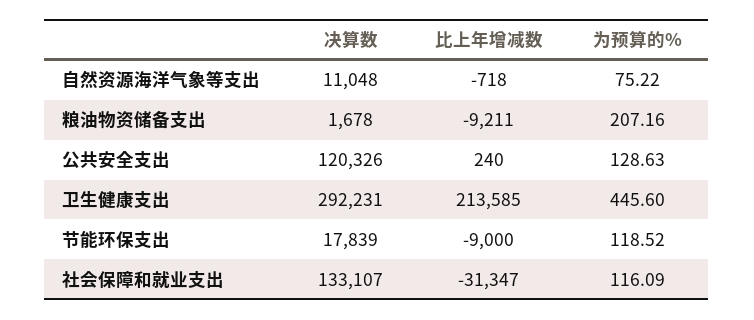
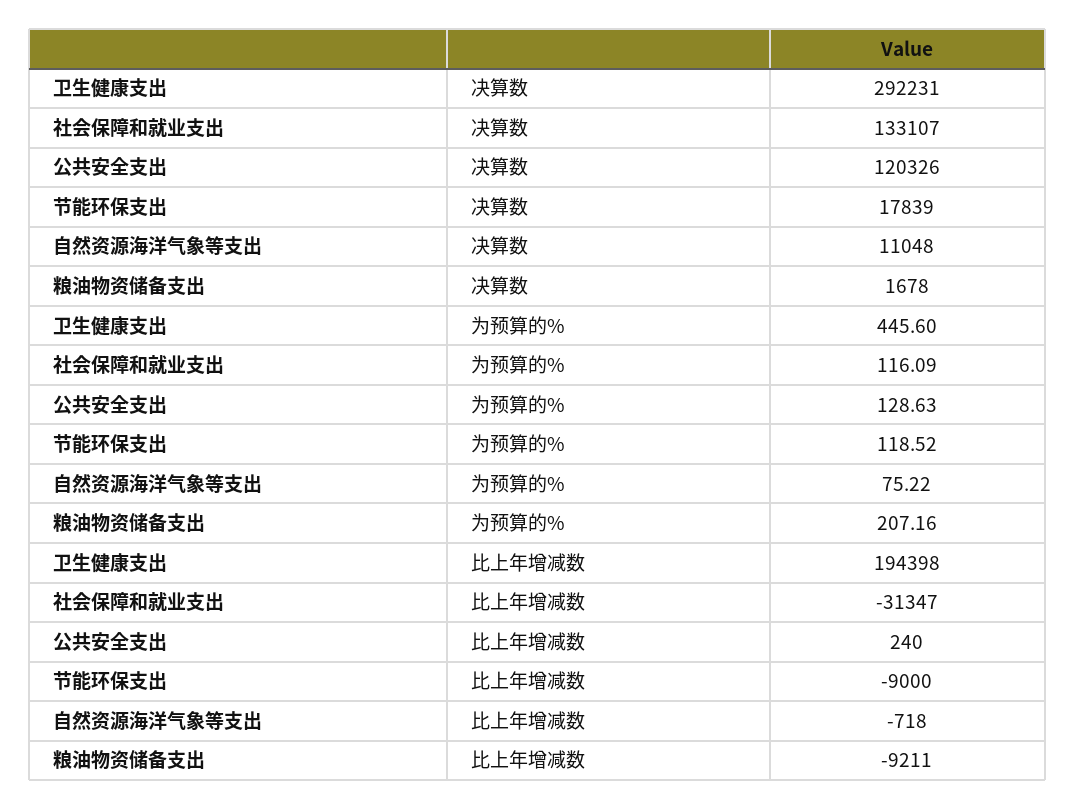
  {
    "决算数": {
      "自然资源海洋气象等支出": 11048,
      "粮油物资储备支出": 1678,
      "公共安全支出": 120326,
      "卫生健康支出": 292231,
      "节能环保支出": 17839,
      "社会保障和就业支出": 133107
    },
    "比上年增减数": {
      "自然资源海洋气象等支出": -718,
      "粮油物资储备支出": -9211,
      "公共安全支出": 240,
-     "卫生健康支出": 213585,
+     "卫生健康支出": 194398,
      "节能环保支出": -9000,
      "社会保障和就业支出": -31347
    },
    "为预算的%": {
      "自然资源海洋气象等支出": 75.22,
      "粮油物资储备支出": 207.16,
      "公共安全支出": 128.63,
      "卫生健康支出": 445.6,
      "节能环保支出": 118.52,
      "社会保障和就业支出": 116.09
    }
  }

